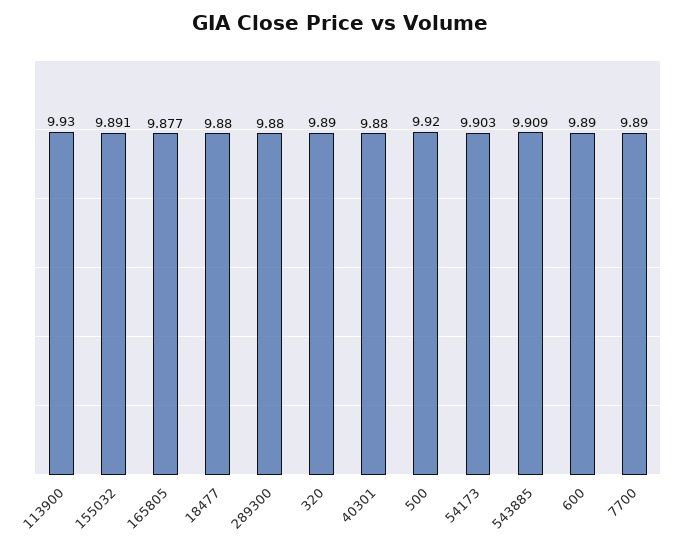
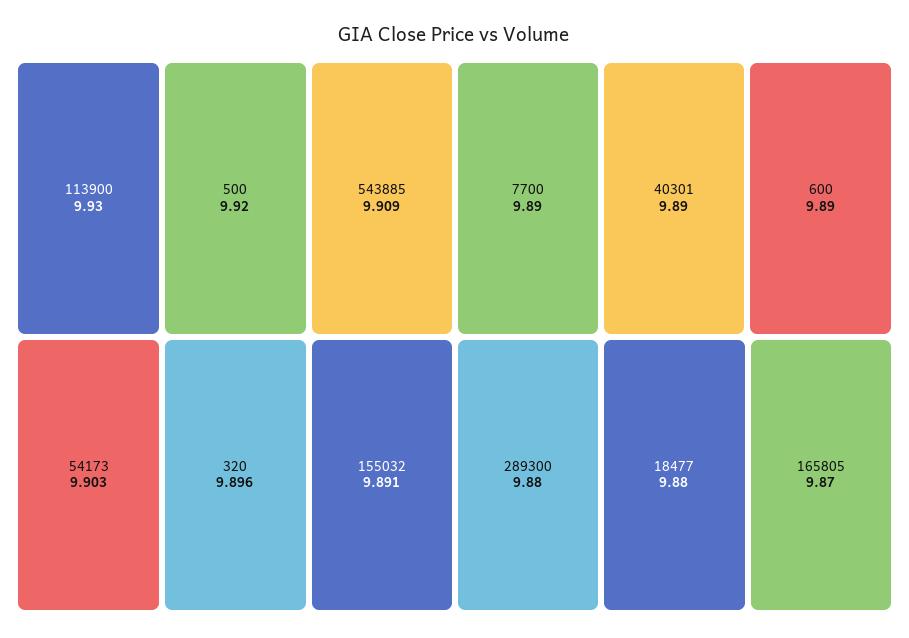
  {
    "113900": 9.93,
    "155032": 9.891,
-   "165805": 9.877,
+   "165805": 9.87,
    "18477": 9.88,
    "289300": 9.88,
-   "320": 9.89,
+   "320": 9.896,
-   "40301": 9.88,
+   "40301": 9.89,
    "500": 9.92,
    "54173": 9.903,
    "543885": 9.909,
    "600": 9.89,
    "7700": 9.89
  }

